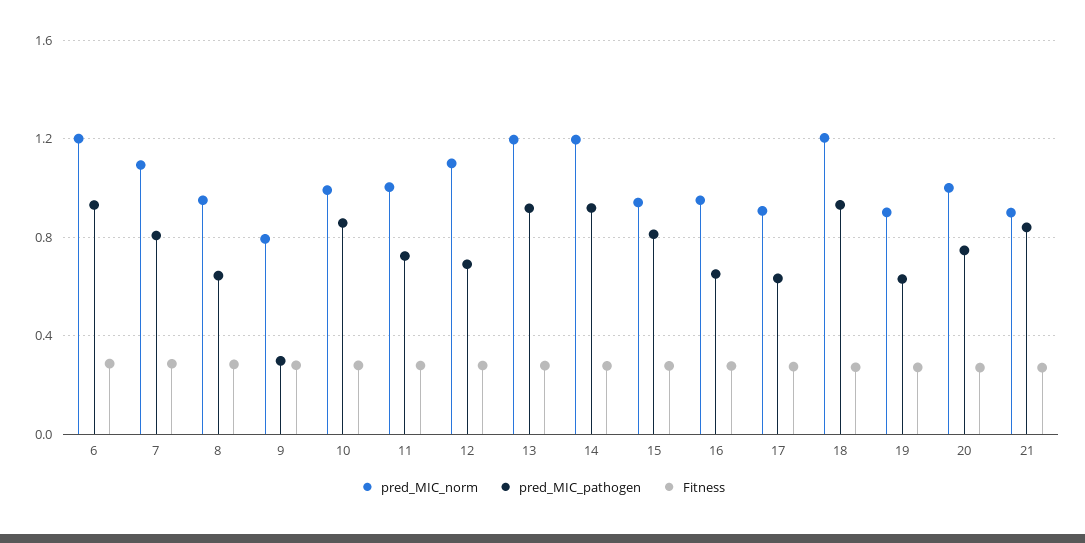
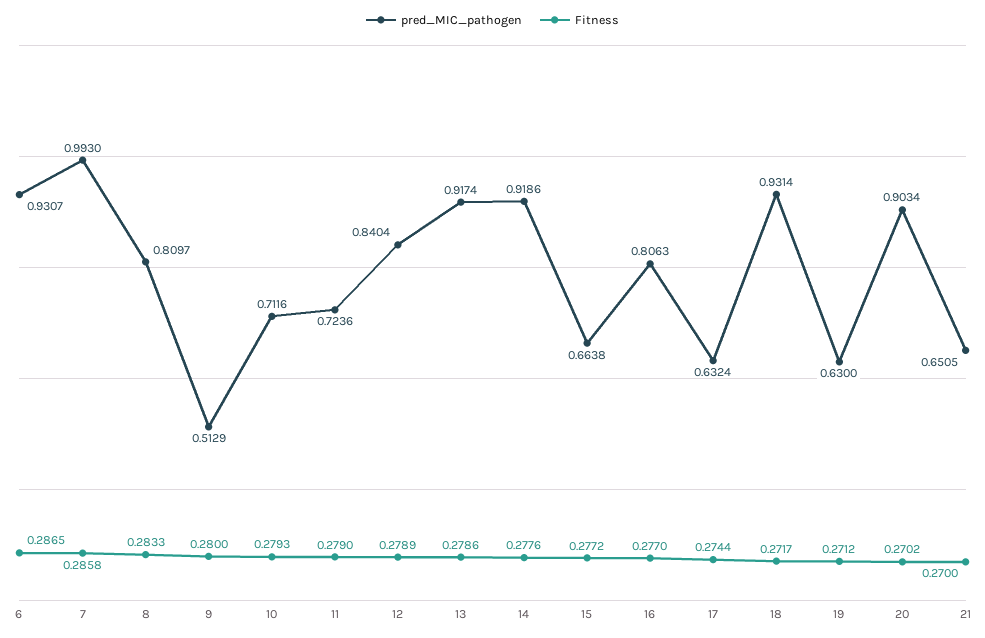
  {
-   "pred_MIC_norm": {
-     "6": 1.2,
-     "7": 1.1,
-     "8": 0.95,
-     "9": 0.8,
-     "10": 1,
-     "11": 1,
-     "12": 1.1,
-     "13": 1.2,
-     "14": 1.2,
-     "15": 0.95,
-     "16": 0.95,
-     "17": 0.9,
-     "18": 1.2,
-     "19": 0.9,
-     "20": 1,
-     "21": 0.9
-   },
    "pred_MIC_pathogen": {
      "6": 0.9307,
-     "7": 0.8,
+     "7": 0.993,
-     "8": 0.65,
+     "8": 0.8097,
-     "9": 0.3,
+     "9": 0.5129,
-     "10": 0.85,
+     "10": 0.7116,
      "11": 0.7236,
-     "12": 0.7,
+     "12": 0.8404,
      "13": 0.9174,
      "14": 0.9186,
-     "15": 0.8,
+     "15": 0.6638,
-     "16": 0.65,
+     "16": 0.8063,
      "17": 0.6324,
      "18": 0.9314,
      "19": 0.63,
-     "20": 0.75,
+     "20": 0.9034,
-     "21": 0.85
+     "21": 0.6505
    },
    "Fitness": {
      "6": 0.2865,
      "7": 0.2858,
      "8": 0.2833,
      "9": 0.28,
      "10": 0.2793,
      "11": 0.279,
      "12": 0.2789,
      "13": 0.2786,
      "14": 0.2776,
      "15": 0.2772,
      "16": 0.277,
      "17": 0.2744,
      "18": 0.2717,
      "19": 0.2712,
      "20": 0.2702,
      "21": 0.27
    }
  }

